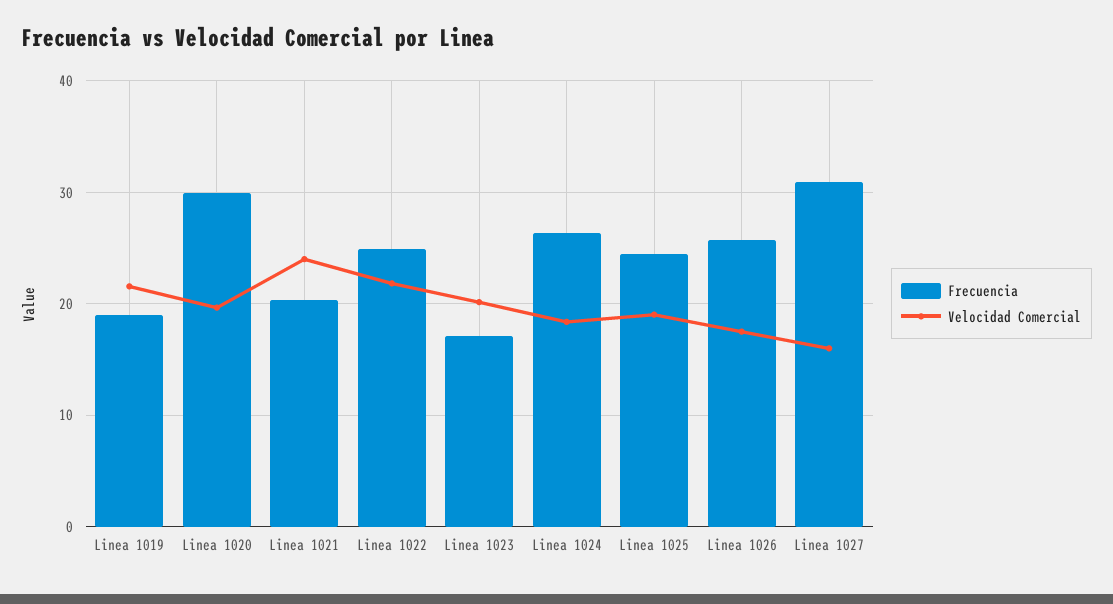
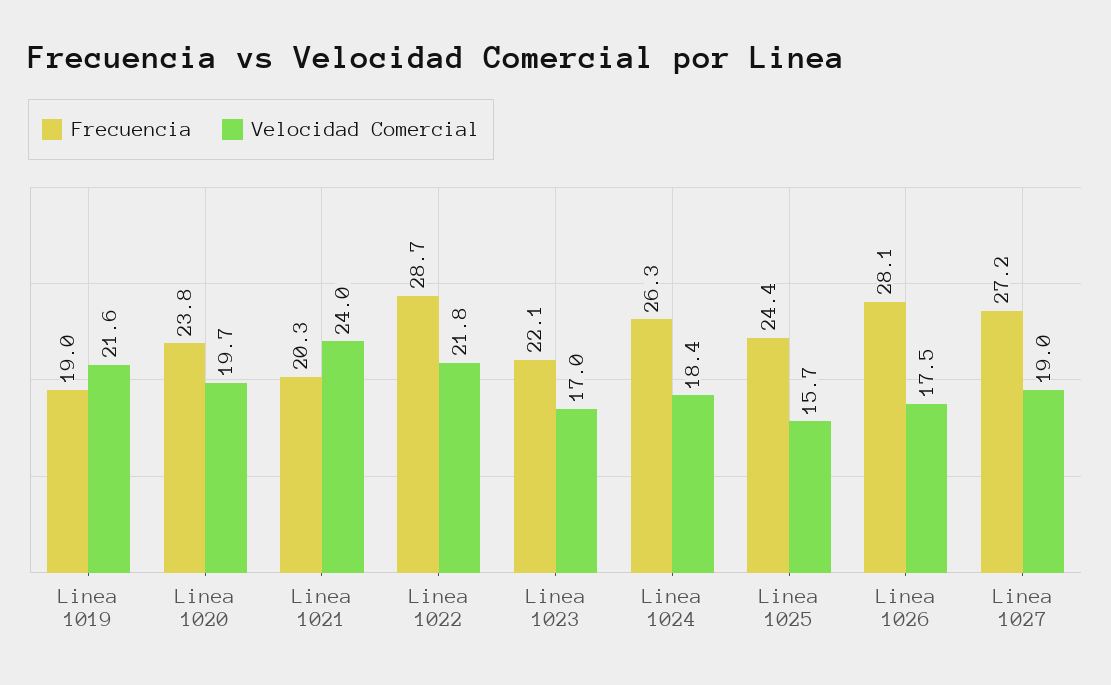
  {
    "Frecuencia": {
      "Linea 1019": 19,
-     "Linea 1020": 30,
+     "Linea 1020": 23.8,
      "Linea 1021": 20.3,
-     "Linea 1022": 25,
+     "Linea 1022": 28.7,
-     "Linea 1023": 17,
+     "Linea 1023": 22.1,
      "Linea 1024": 26.3,
      "Linea 1025": 24.4,
-     "Linea 1026": 26,
+     "Linea 1026": 28.1,
-     "Linea 1027": 31
+     "Linea 1027": 27.2
    },
    "Velocidad Comercial": {
      "Linea 1019": 21.6,
      "Linea 1020": 19.7,
      "Linea 1021": 24,
      "Linea 1022": 21.8,
-     "Linea 1023": 20,
+     "Linea 1023": 17,
      "Linea 1024": 18.4,
-     "Linea 1025": 19,
+     "Linea 1025": 15.7,
      "Linea 1026": 17.5,
-     "Linea 1027": 16
+     "Linea 1027": 19
    }
  }

